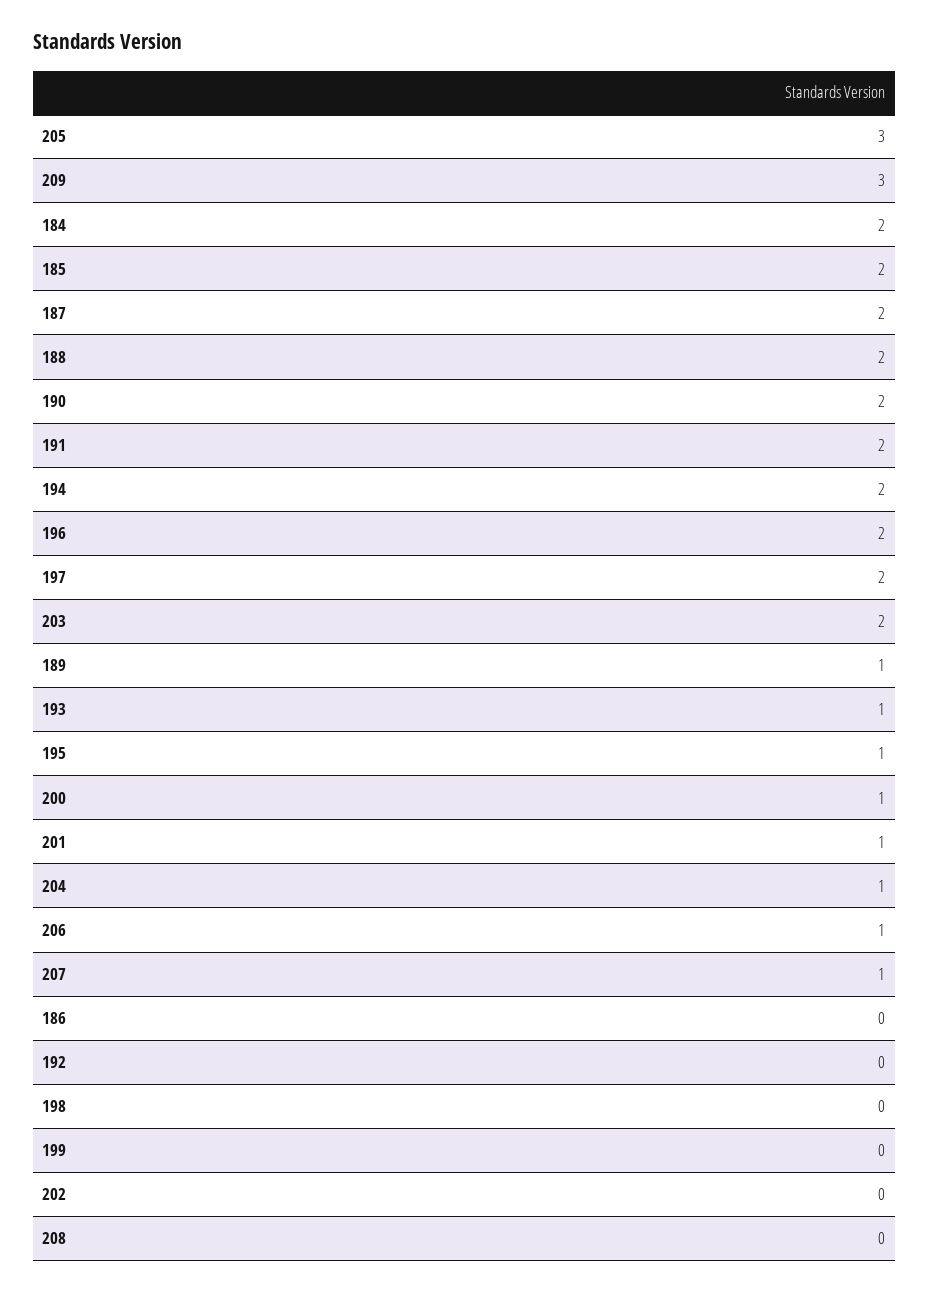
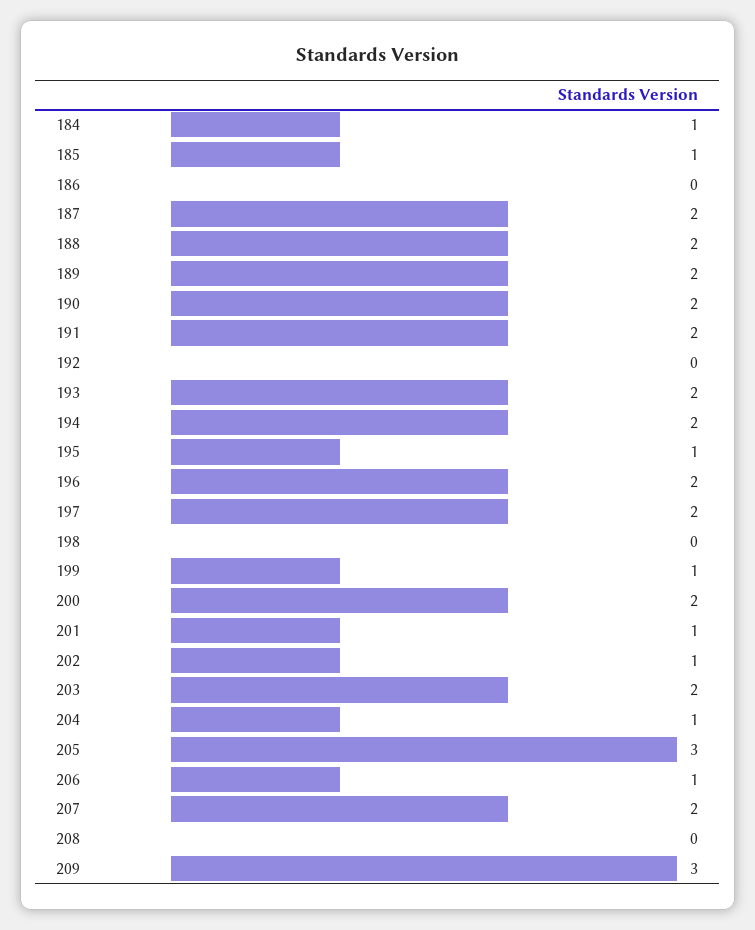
  {
    "205": 3,
    "209": 3,
-   "184": 2,
+   "184": 1,
-   "185": 2,
+   "185": 1,
    "187": 2,
    "188": 2,
    "190": 2,
    "191": 2,
    "194": 2,
    "196": 2,
    "197": 2,
    "203": 2,
-   "189": 1,
+   "189": 2,
-   "193": 1,
+   "193": 2,
    "195": 1,
-   "200": 1,
+   "200": 2,
    "201": 1,
    "204": 1,
    "206": 1,
-   "207": 1,
+   "207": 2,
    "186": 0,
    "192": 0,
    "198": 0,
-   "199": 0,
+   "199": 1,
-   "202": 0,
+   "202": 1,
    "208": 0
  }

